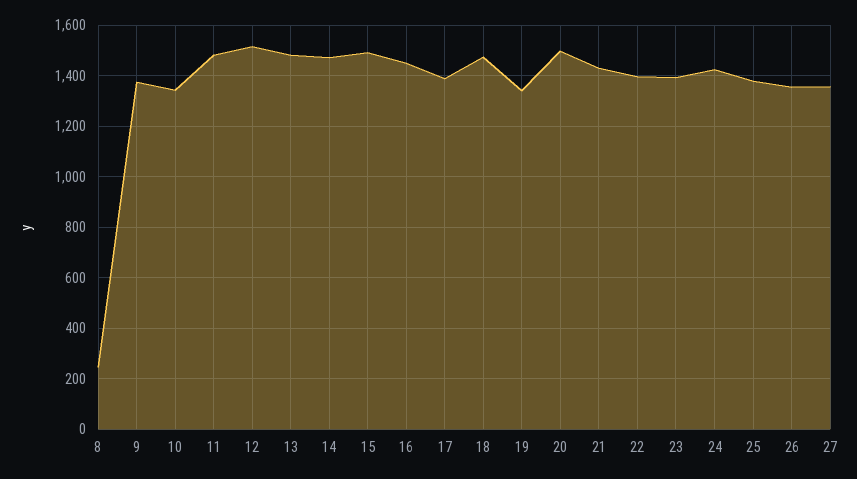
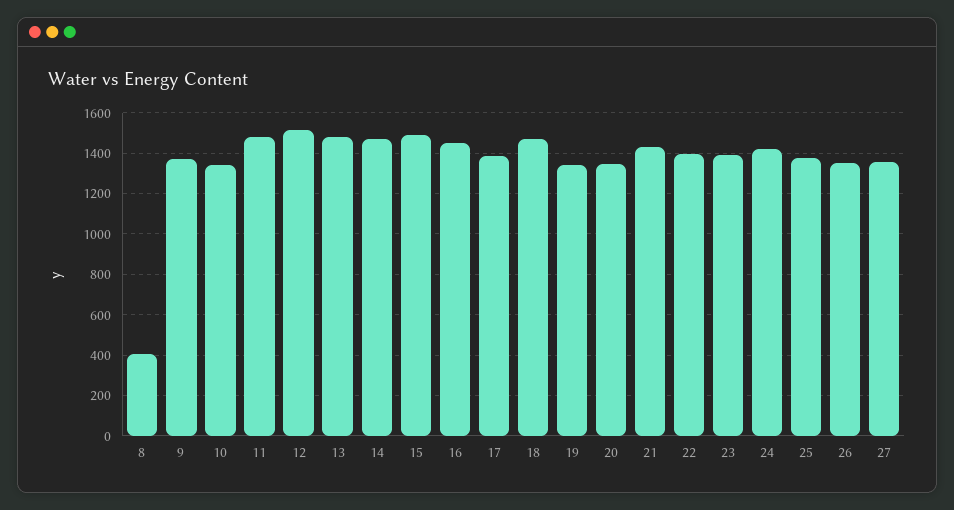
  {
-   "8": 250,
+   "8": 400,
    "9": 1375,
    "10": 1350,
    "11": 1475,
    "12": 1525,
    "13": 1475,
    "14": 1475,
    "15": 1500,
    "16": 1450,
    "17": 1400,
    "18": 1475,
    "19": 1350,
-   "20": 1500,
+   "20": 1350,
    "21": 1425,
    "22": 1400,
    "23": 1400,
    "24": 1425,
    "25": 1375,
    "26": 1350,
    "27": 1350
  }

